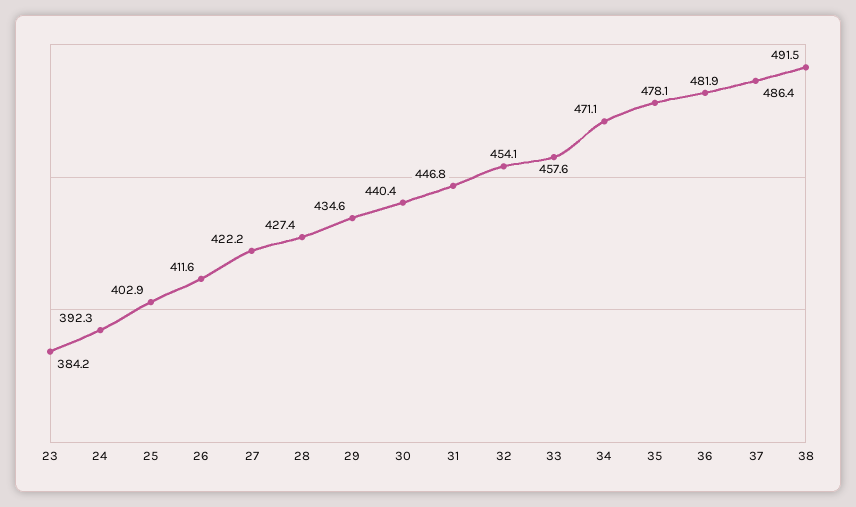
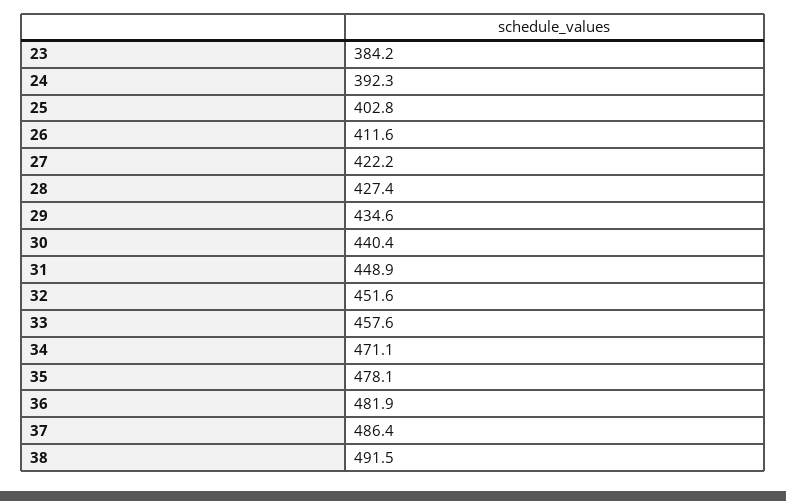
  {
    "23": 384.2,
    "24": 392.3,
-   "25": 402.9,
+   "25": 402.8,
    "26": 411.6,
    "27": 422.2,
    "28": 427.4,
    "29": 434.6,
    "30": 440.4,
-   "31": 446.8,
+   "31": 448.9,
-   "32": 454.1,
+   "32": 451.6,
    "33": 457.6,
    "34": 471.1,
    "35": 478.1,
    "36": 481.9,
    "37": 486.4,
    "38": 491.5
  }

